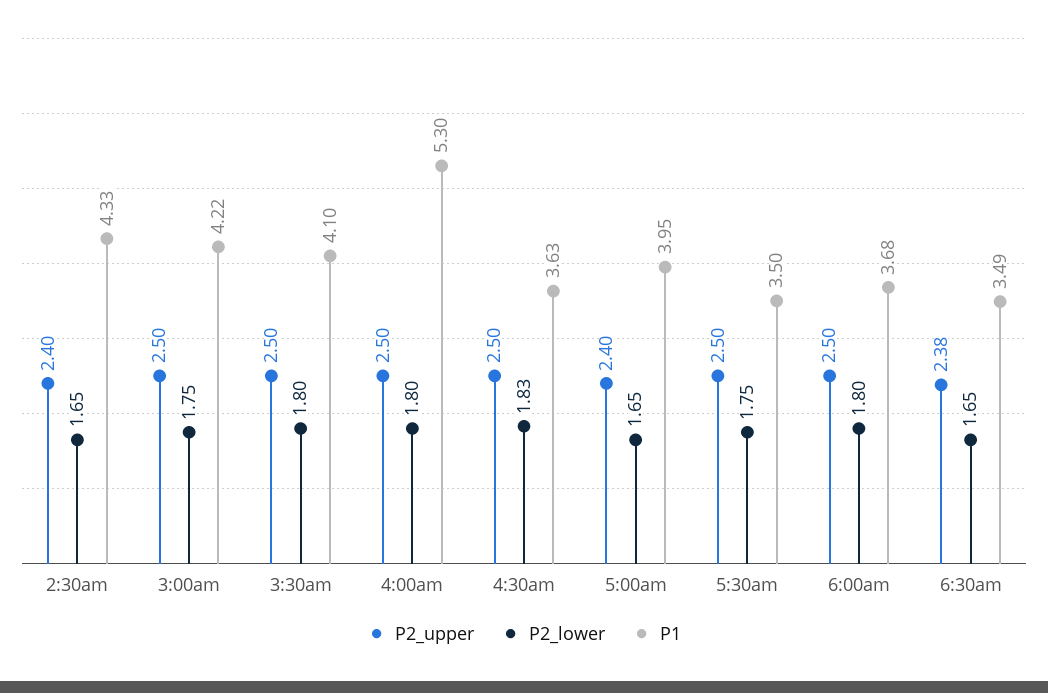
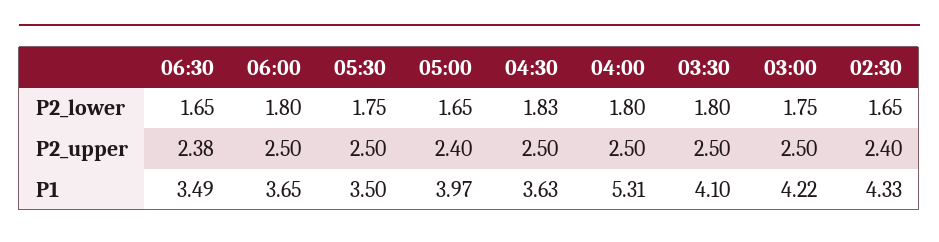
  {
    "P2_upper": {
      "2:30am": 2.4,
      "3:00am": 2.5,
      "3:30am": 2.5,
      "4:00am": 2.5,
      "4:30am": 2.5,
      "5:00am": 2.4,
      "5:30am": 2.5,
      "6:00am": 2.5,
      "6:30am": 2.38
    },
    "P2_lower": {
      "2:30am": 1.65,
      "3:00am": 1.75,
      "3:30am": 1.8,
      "4:00am": 1.8,
      "4:30am": 1.83,
      "5:00am": 1.65,
      "5:30am": 1.75,
      "6:00am": 1.8,
      "6:30am": 1.65
    },
    "P1": {
      "2:30am": 4.33,
      "3:00am": 4.22,
      "3:30am": 4.1,
-     "4:00am": 5.3,
+     "4:00am": 5.31,
      "4:30am": 3.63,
-     "5:00am": 3.95,
+     "5:00am": 3.97,
      "5:30am": 3.5,
-     "6:00am": 3.68,
+     "6:00am": 3.65,
      "6:30am": 3.49
    }
  }

